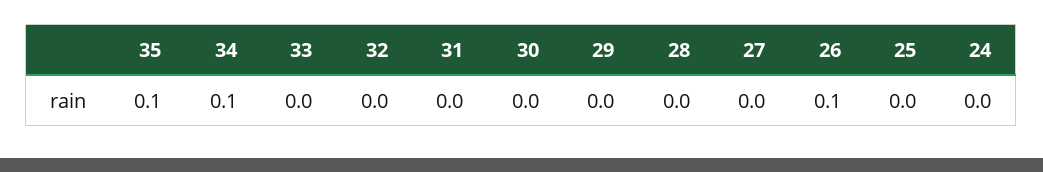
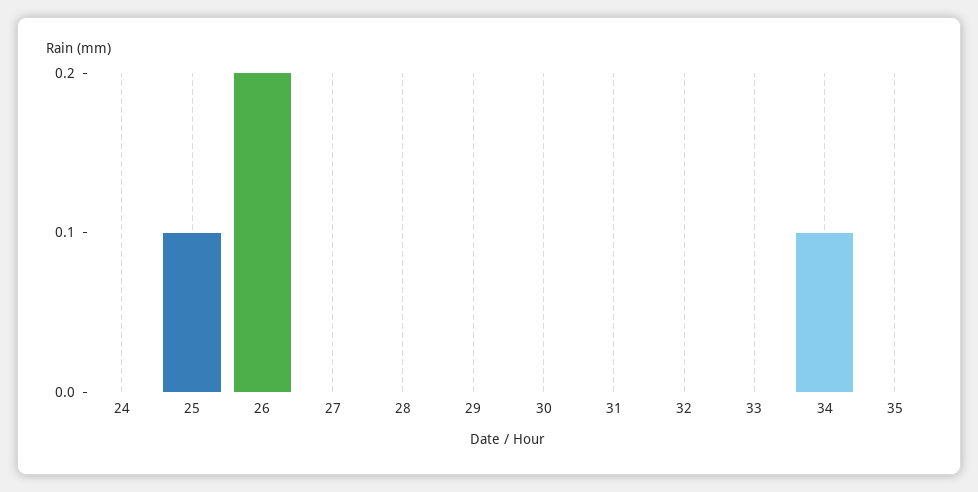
  {
-   "35": 0.1,
+   "35": 0,
    "34": 0.1,
    "33": 0,
    "32": 0,
    "31": 0,
    "30": 0,
    "29": 0,
    "28": 0,
    "27": 0,
-   "26": 0.1,
+   "26": 0.2,
-   "25": 0,
+   "25": 0.1,
    "24": 0
  }

